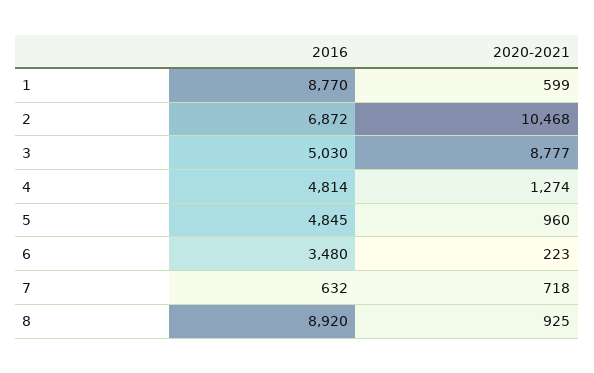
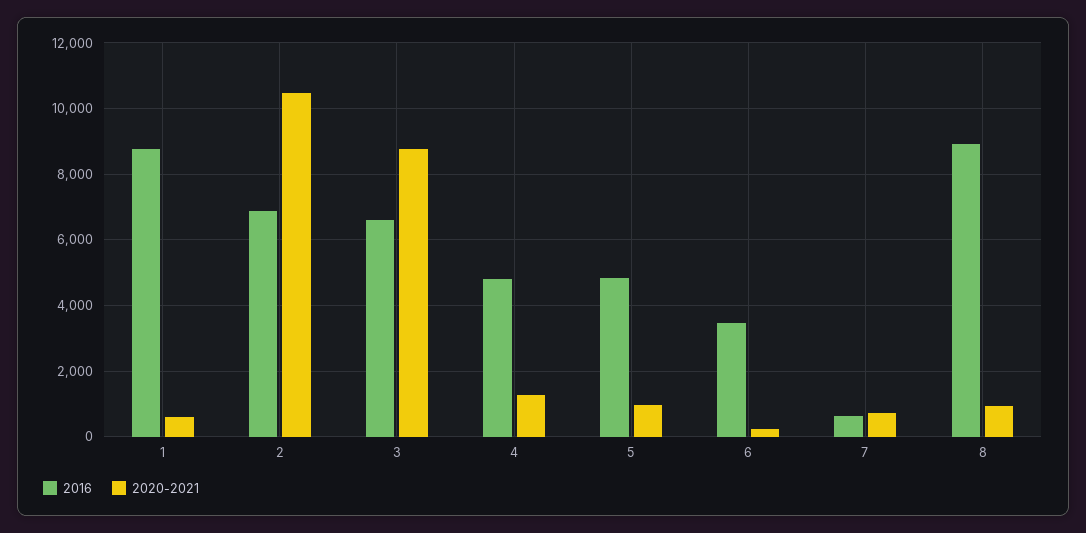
  {
    "2016": {
      "1": 8770,
      "2": 6872,
-     "3": 5030,
+     "3": 6600,
      "4": 4814,
      "5": 4845,
      "6": 3480,
      "7": 632,
      "8": 8920
    },
    "2020-2021": {
      "1": 599,
      "2": 10468,
      "3": 8777,
      "4": 1274,
      "5": 960,
      "6": 223,
      "7": 718,
      "8": 925
    }
  }

